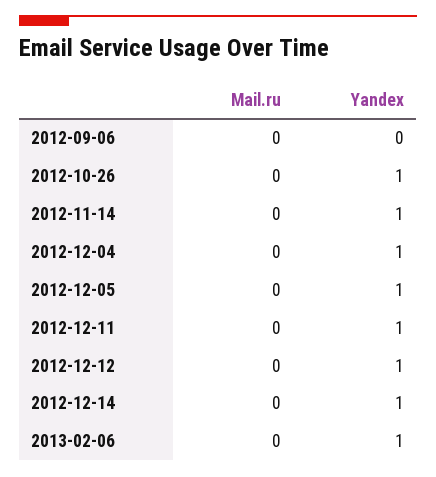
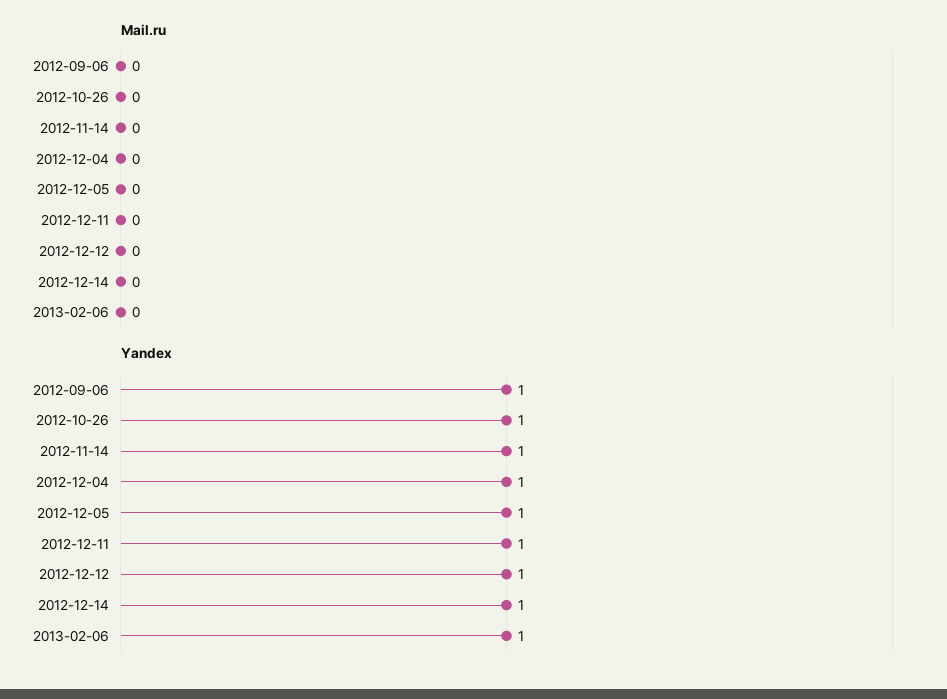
  {
    "Mail.ru": {
      "2012-09-06": 0,
      "2012-10-26": 0,
      "2012-11-14": 0,
      "2012-12-04": 0,
      "2012-12-05": 0,
      "2012-12-11": 0,
      "2012-12-12": 0,
      "2012-12-14": 0,
      "2013-02-06": 0
    },
    "Yandex": {
-     "2012-09-06": 0,
+     "2012-09-06": 1,
      "2012-10-26": 1,
      "2012-11-14": 1,
      "2012-12-04": 1,
      "2012-12-05": 1,
      "2012-12-11": 1,
      "2012-12-12": 1,
      "2012-12-14": 1,
      "2013-02-06": 1
    }
  }

